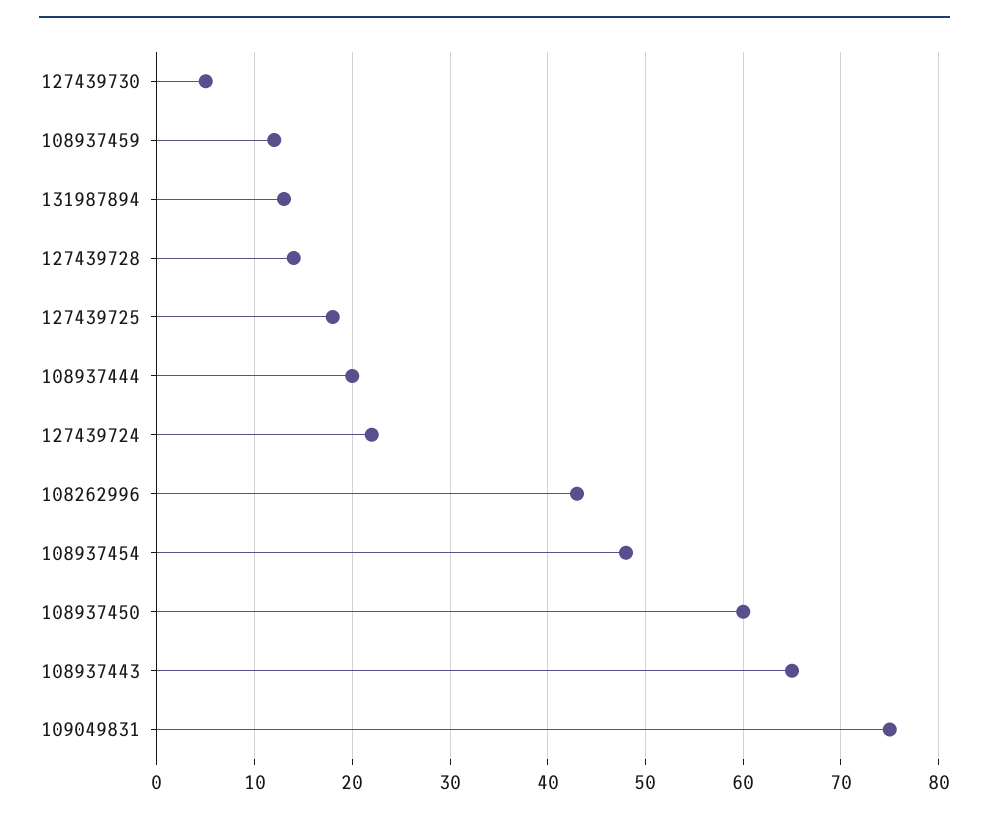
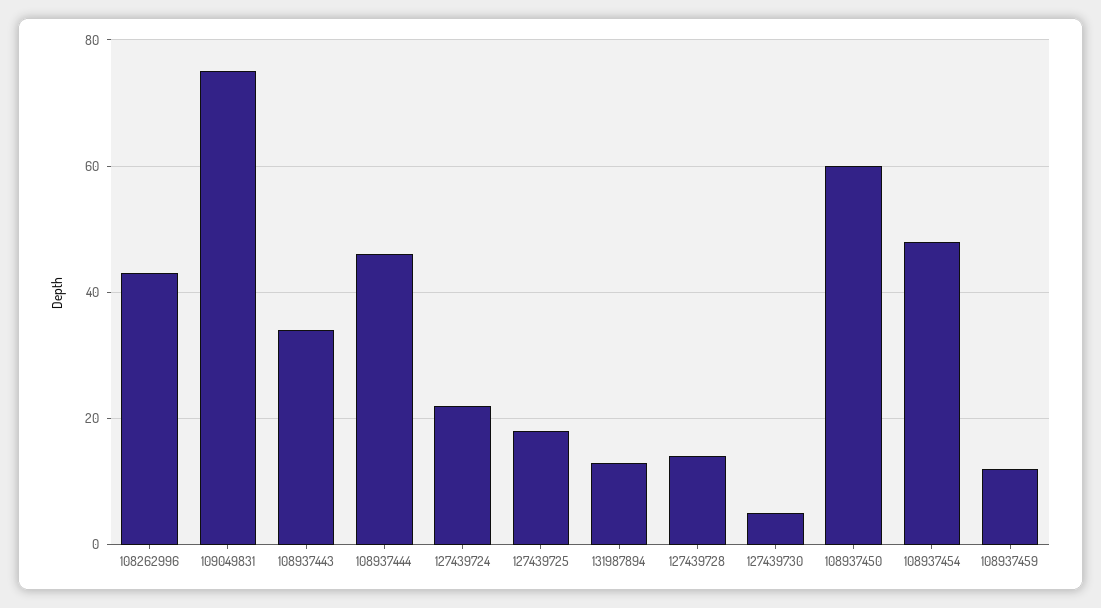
  {
    "127439730": 5,
    "108937459": 12,
    "131987894": 13,
    "127439728": 14,
    "127439725": 18,
-   "108937444": 20,
+   "108937444": 45,
    "127439724": 22,
    "108262996": 43,
    "108937454": 48,
    "108937450": 60,
-   "108937443": 65,
+   "108937443": 35,
    "109049831": 75
  }

